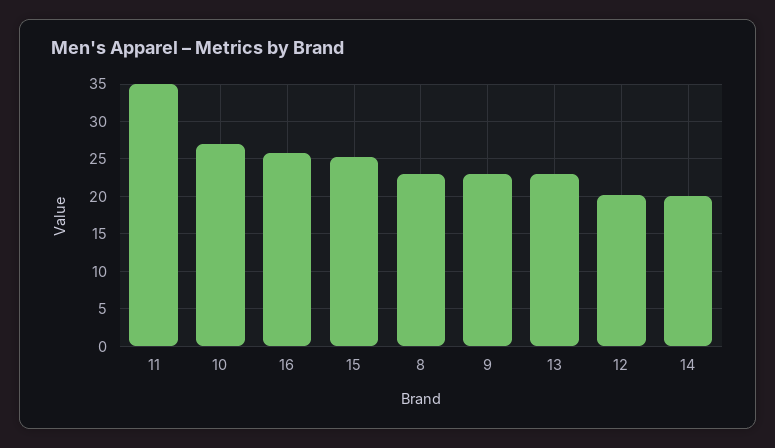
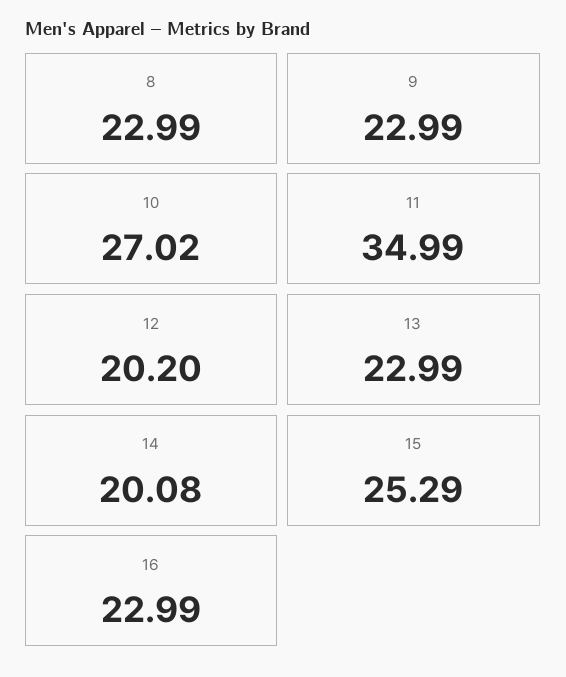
  {
    "11": 34.99,
    "10": 27.02,
-   "16": 26,
+   "16": 22.99,
    "15": 25.29,
    "8": 22.99,
    "9": 22.99,
    "13": 22.99,
    "12": 20.2,
    "14": 20.08
  }

